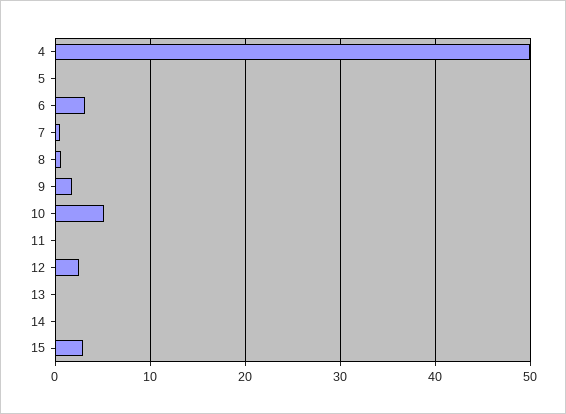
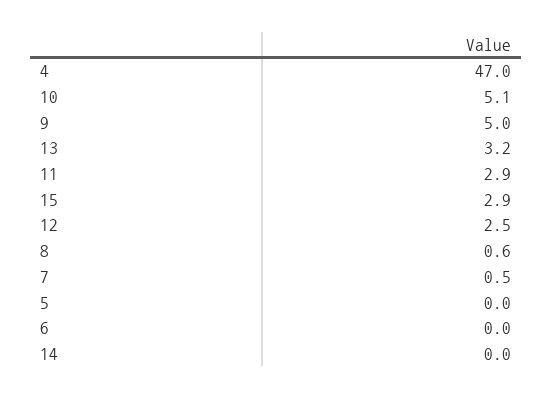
  {
-   "4": 50,
+   "4": 47,
    "5": 0,
-   "6": 3,
+   "6": 0,
    "7": 0.5,
    "8": 0.6,
-   "9": 2,
+   "9": 5,
    "10": 5.1,
-   "11": 0,
+   "11": 2.9,
    "12": 2.5,
-   "13": 0,
+   "13": 3.2,
    "14": 0,
    "15": 2.9
  }

